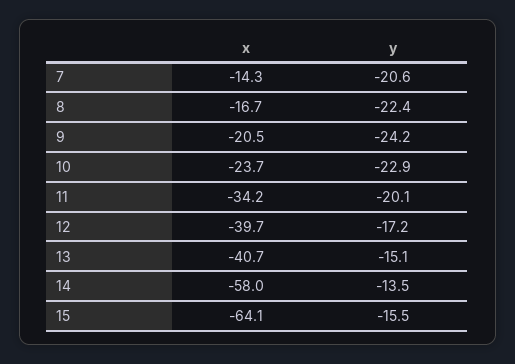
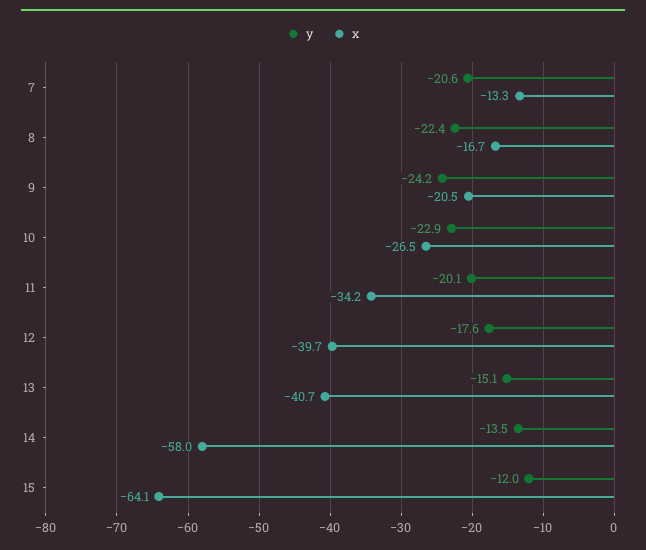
  {
    "x": {
-     "7": -14.3,
+     "7": -13.3,
      "8": -16.7,
      "9": -20.5,
-     "10": -23.7,
+     "10": -26.5,
      "11": -34.2,
      "12": -39.7,
      "13": -40.7,
      "14": -58,
      "15": -64.1
    },
    "y": {
      "7": -20.6,
      "8": -22.4,
      "9": -24.2,
      "10": -22.9,
      "11": -20.1,
-     "12": -17.2,
+     "12": -17.6,
      "13": -15.1,
      "14": -13.5,
-     "15": -15.5
+     "15": -12
    }
  }

